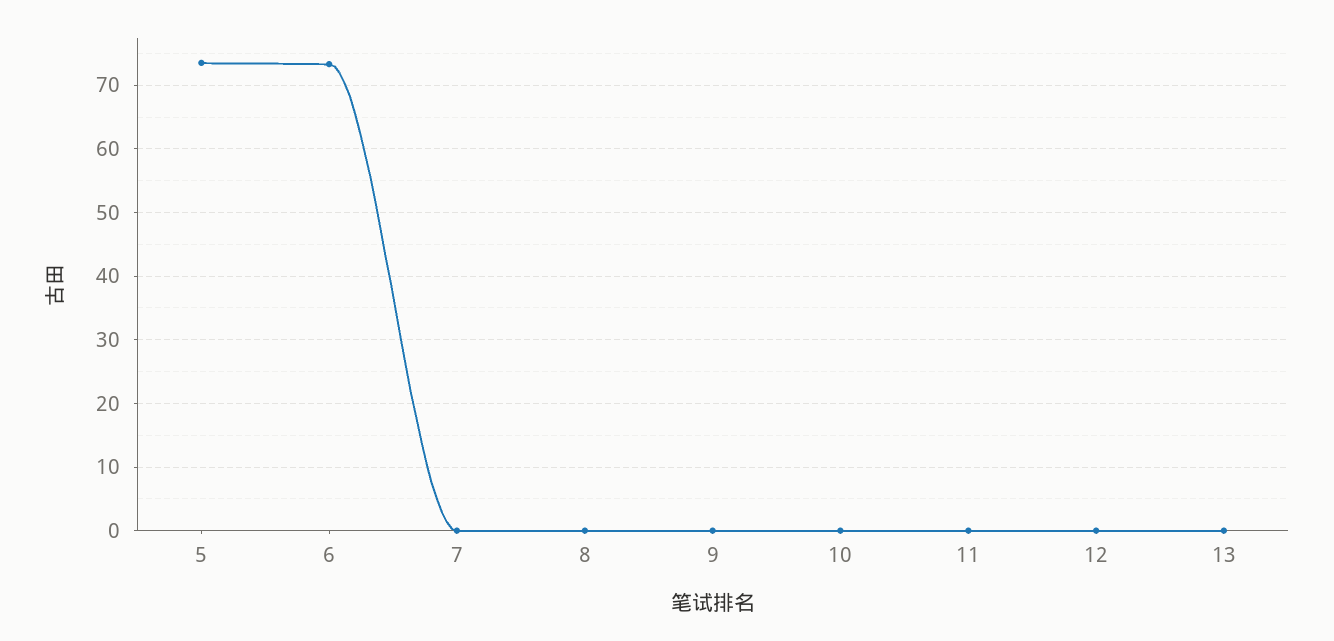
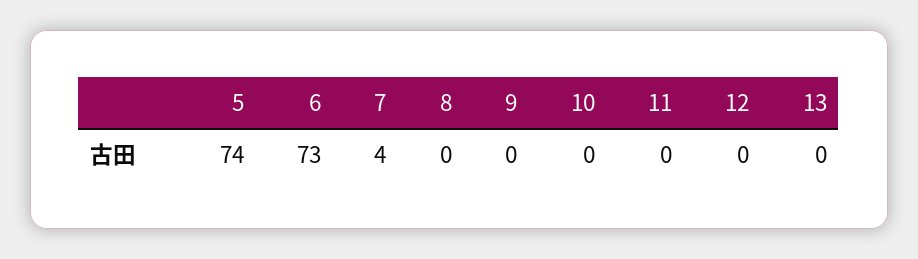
  {
    "5": 74,
    "6": 73,
-   "7": 0,
+   "7": 4,
    "8": 0,
    "9": 0,
    "10": 0,
    "11": 0,
    "12": 0,
    "13": 0
  }

